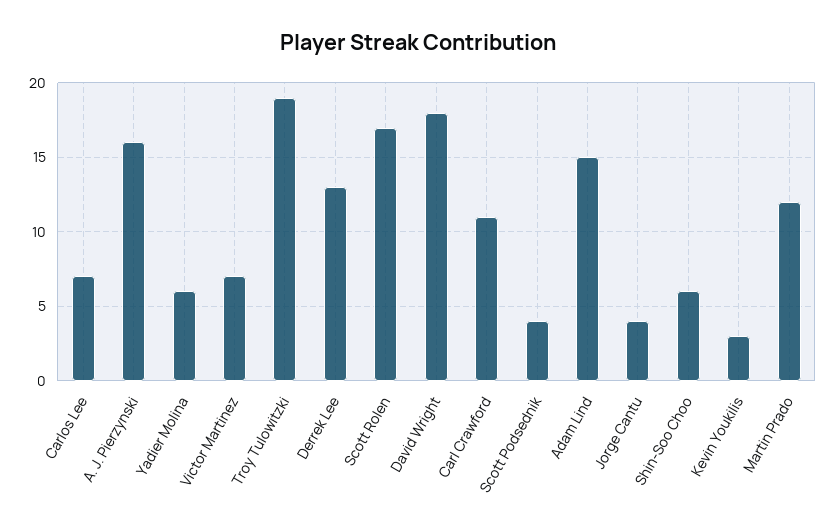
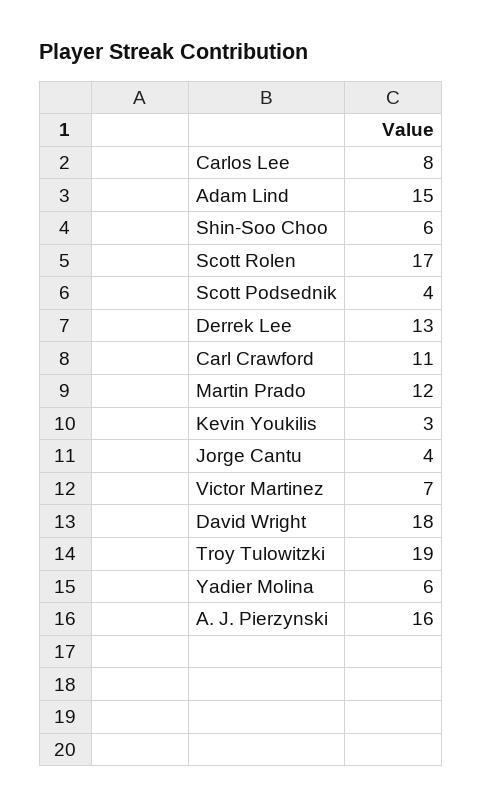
  {
-   "Carlos Lee": 7,
+   "Carlos Lee": 8,
    "A. J. Pierzynski": 16,
    "Yadier Molina": 6,
    "Victor Martinez": 7,
    "Troy Tulowitzki": 19,
    "Derrek Lee": 13,
    "Scott Rolen": 17,
    "David Wright": 18,
    "Carl Crawford": 11,
    "Scott Podsednik": 4,
    "Adam Lind": 15,
    "Jorge Cantu": 4,
    "Shin-Soo Choo": 6,
    "Kevin Youkilis": 3,
    "Martin Prado": 12
  }

